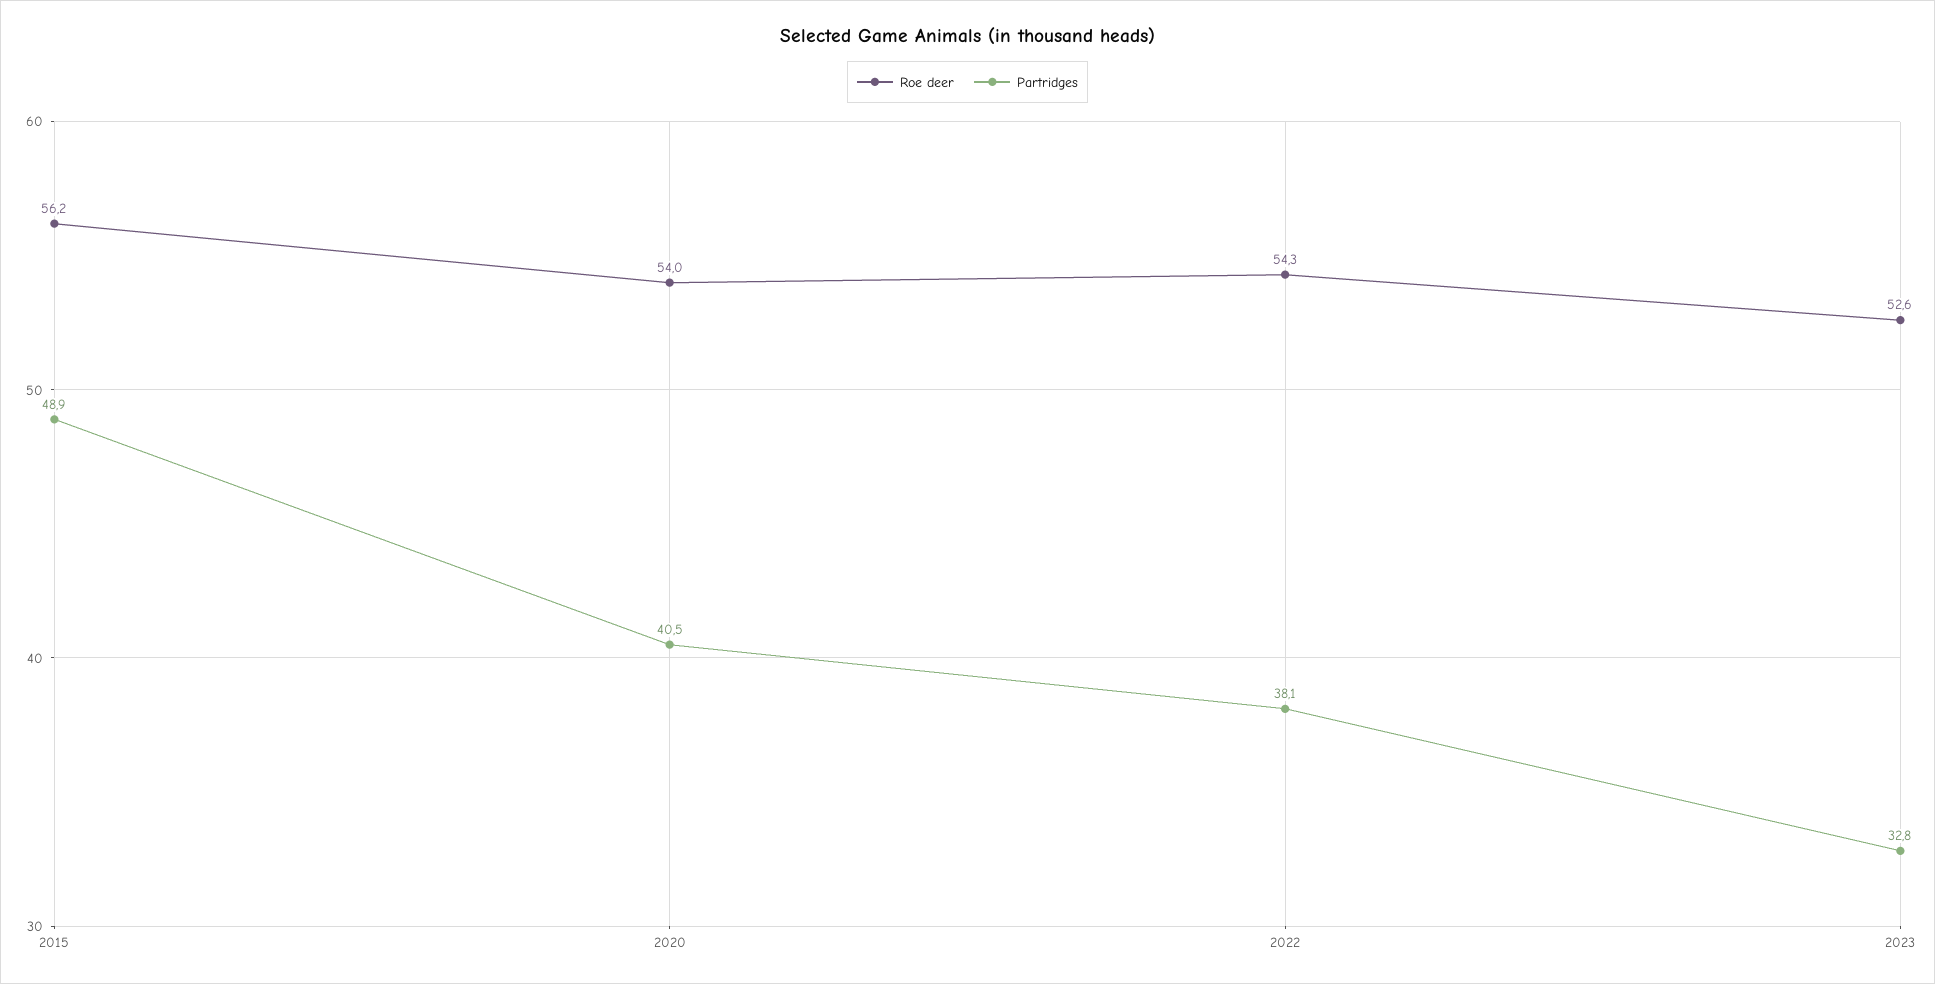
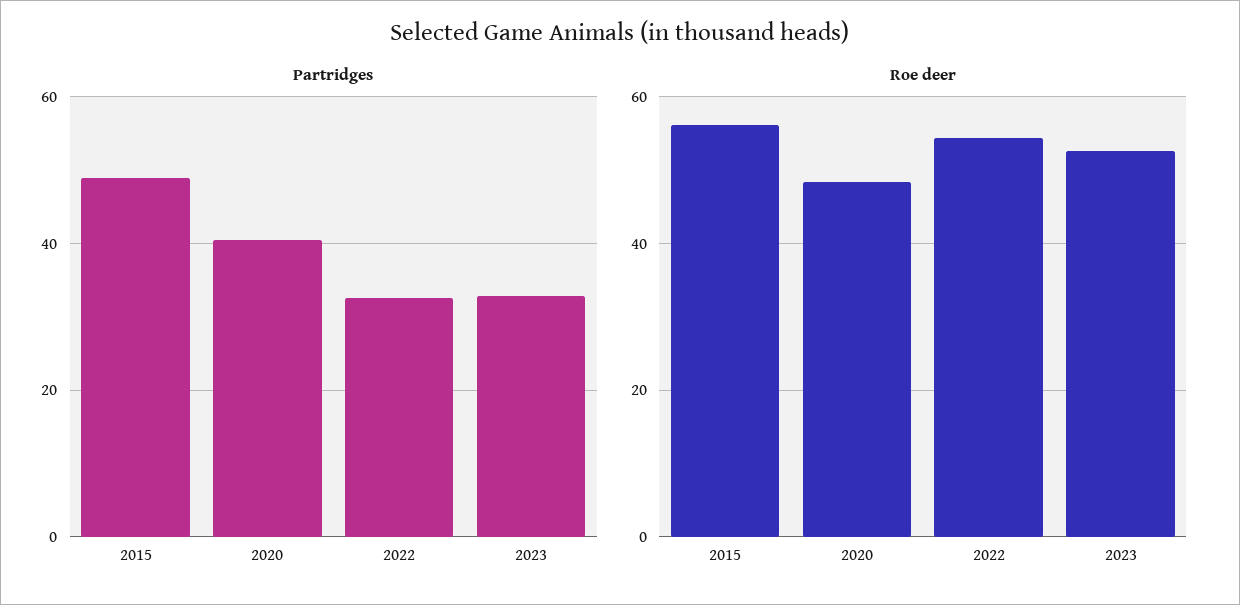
  {
    "Roe deer": {
      "2015": 56.2,
-     "2020": 54,
+     "2020": 48,
      "2022": 54.3,
      "2023": 52.6
    },
    "Partridges": {
      "2015": 48.9,
      "2020": 40.5,
-     "2022": 38.1,
+     "2022": 32,
      "2023": 32.8
    }
  }

